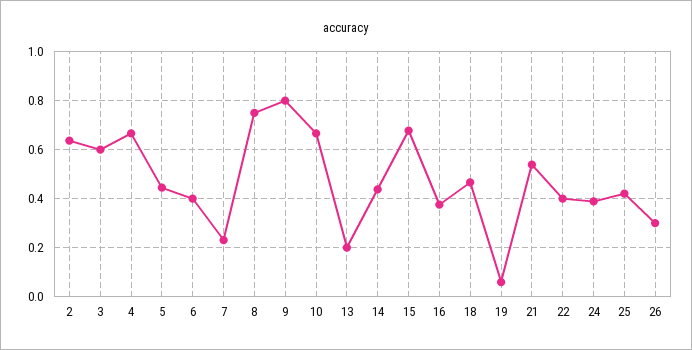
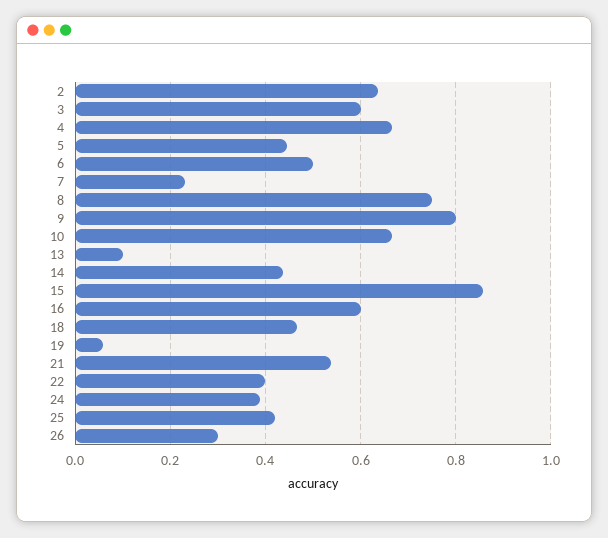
  {
    "2": 0.64,
    "3": 0.6,
    "4": 0.66,
    "5": 0.44,
-   "6": 0.4,
+   "6": 0.5,
    "7": 0.24,
    "8": 0.76,
    "9": 0.8,
    "10": 0.66,
-   "13": 0.2,
+   "13": 0.1,
    "14": 0.44,
-   "15": 0.675,
+   "15": 0.86,
-   "16": 0.375,
+   "16": 0.6,
    "18": 0.46,
    "19": 0.06,
    "21": 0.54,
    "22": 0.4,
    "24": 0.38,
    "25": 0.42,
    "26": 0.3
  }

